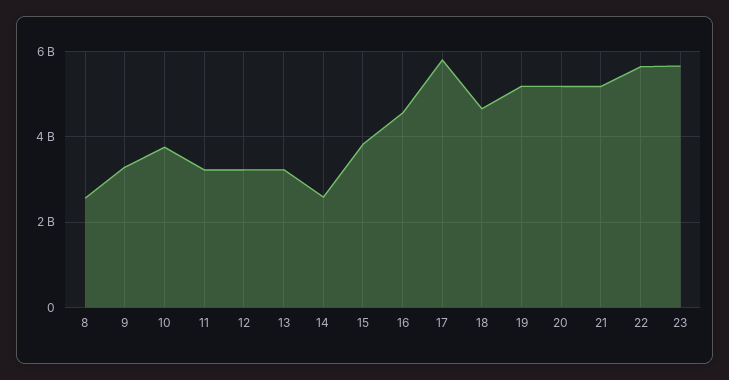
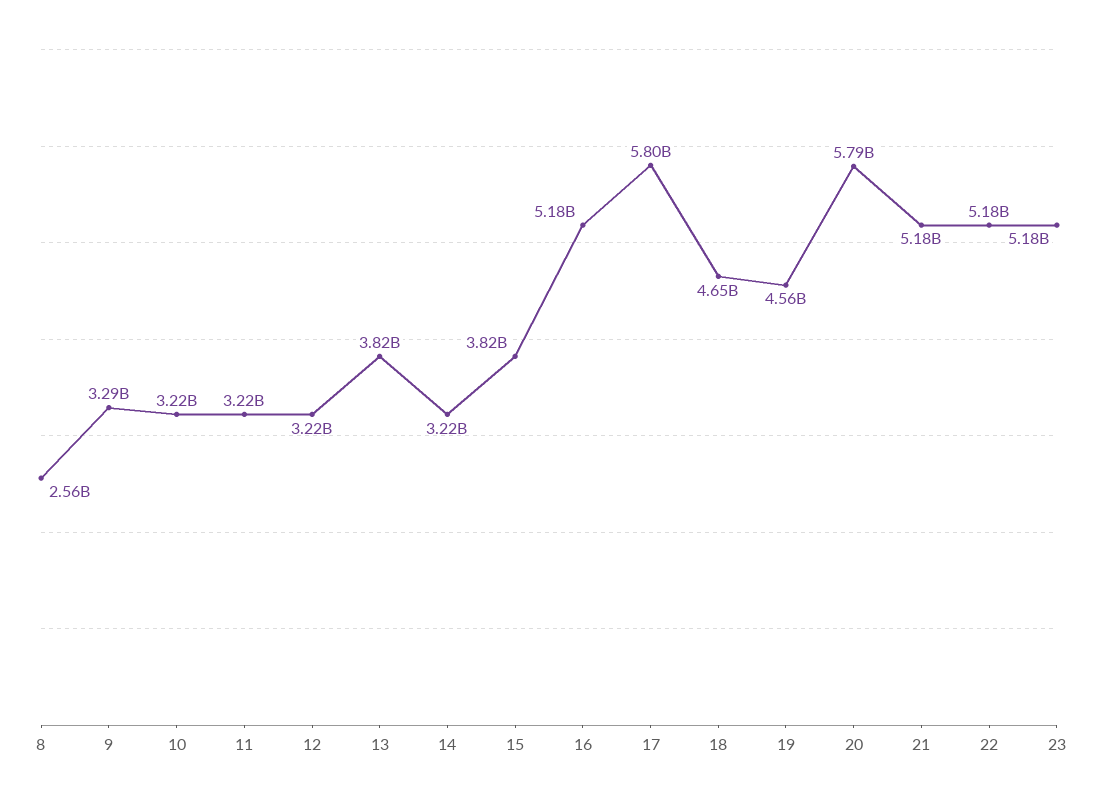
  {
    "8": 2560000000,
    "9": 3290000000,
-   "10": 3800000000,
+   "10": 3220000000,
    "11": 3220000000,
    "12": 3220000000,
-   "13": 3200000000,
+   "13": 3820000000,
-   "14": 2600000000,
+   "14": 3220000000,
    "15": 3820000000,
-   "16": 4600000000,
+   "16": 5180000000,
    "17": 5800000000,
    "18": 4650000000,
-   "19": 5200000000,
+   "19": 4560000000,
-   "20": 5200000000,
+   "20": 5790000000,
    "21": 5180000000,
-   "22": 5600000000,
+   "22": 5180000000,
-   "23": 5600000000
+   "23": 5180000000
  }

